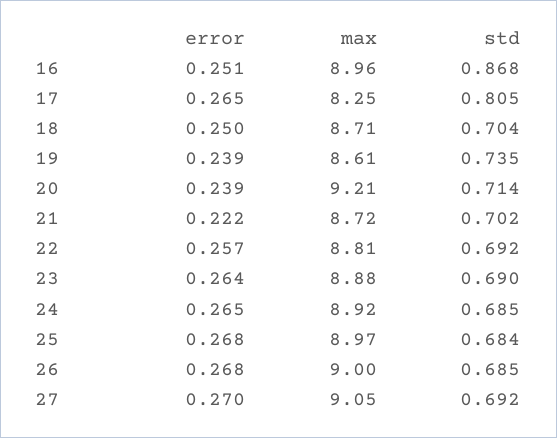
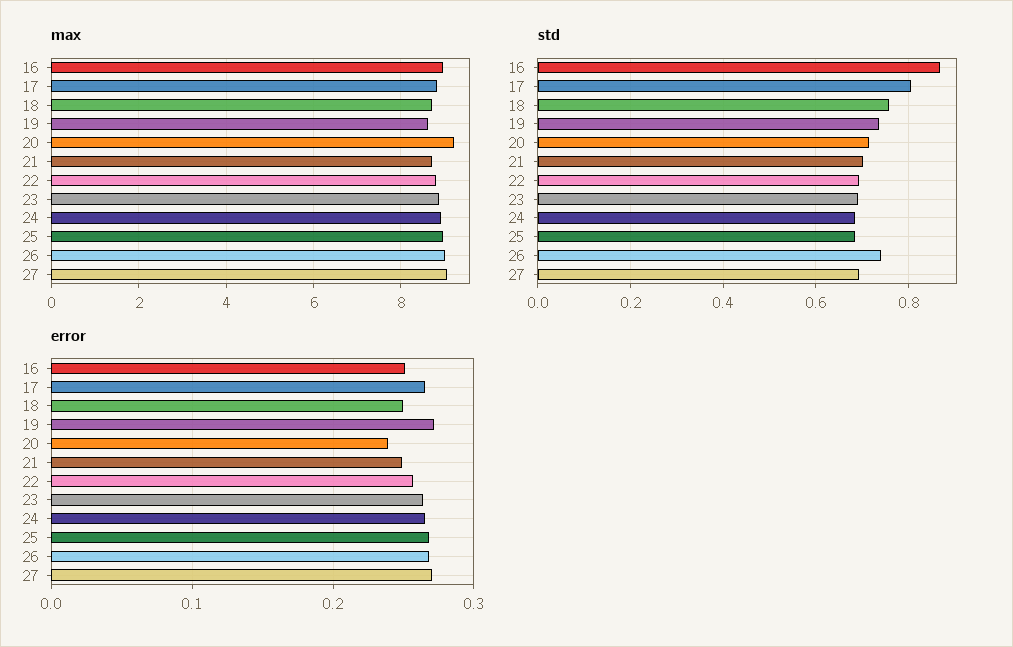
  {
    "error": {
      "16": 0.251,
      "17": 0.265,
      "18": 0.25,
-     "19": 0.239,
+     "19": 0.27,
      "20": 0.239,
-     "21": 0.222,
+     "21": 0.25,
      "22": 0.257,
      "23": 0.264,
      "24": 0.265,
      "25": 0.268,
      "26": 0.268,
      "27": 0.27
    },
    "max": {
      "16": 8.96,
-     "17": 8.25,
+     "17": 8.8,
      "18": 8.71,
      "19": 8.61,
      "20": 9.21,
      "21": 8.72,
      "22": 8.81,
      "23": 8.88,
      "24": 8.92,
      "25": 8.97,
      "26": 9,
      "27": 9.05
    },
    "std": {
      "16": 0.868,
      "17": 0.805,
-     "18": 0.704,
+     "18": 0.76,
      "19": 0.735,
      "20": 0.714,
      "21": 0.702,
      "22": 0.692,
      "23": 0.69,
      "24": 0.685,
      "25": 0.684,
-     "26": 0.685,
+     "26": 0.74,
      "27": 0.692
    }
  }

